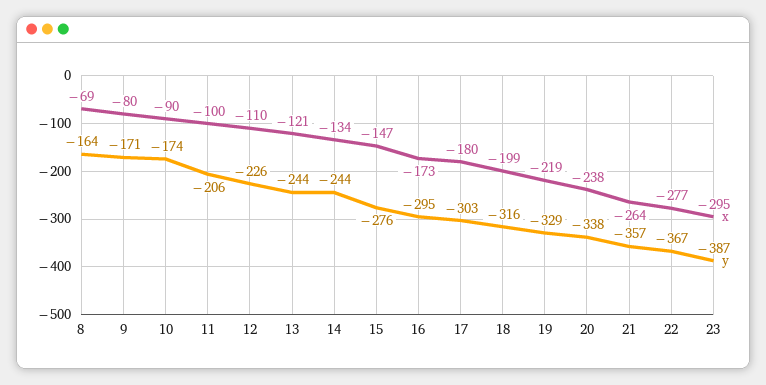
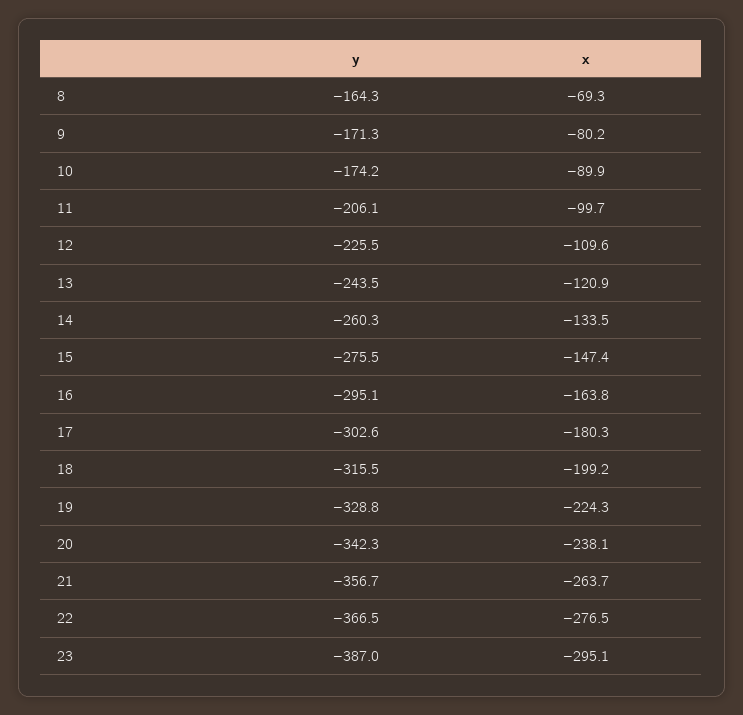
  {
    "x": {
      "8": -69.3,
      "9": -80.2,
      "10": -89.9,
      "11": -99.7,
      "12": -109.6,
      "13": -120.9,
      "14": -133.5,
      "15": -147.4,
-     "16": -173,
+     "16": -163.8,
      "17": -180.3,
      "18": -199.2,
-     "19": -219,
+     "19": -224.3,
      "20": -238.1,
      "21": -263.7,
      "22": -276.5,
      "23": -295.1
    },
    "y": {
      "8": -164.3,
      "9": -171.3,
      "10": -174.2,
      "11": -206.1,
      "12": -225.5,
      "13": -243.5,
-     "14": -244,
+     "14": -260.3,
      "15": -275.5,
      "16": -295.1,
      "17": -302.6,
      "18": -315.5,
      "19": -328.8,
-     "20": -338,
+     "20": -342.3,
      "21": -356.7,
      "22": -366.5,
      "23": -387
    }
  }

